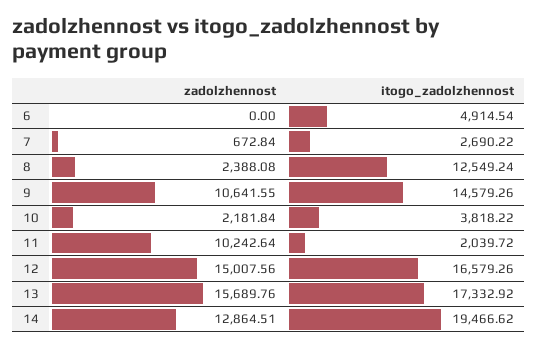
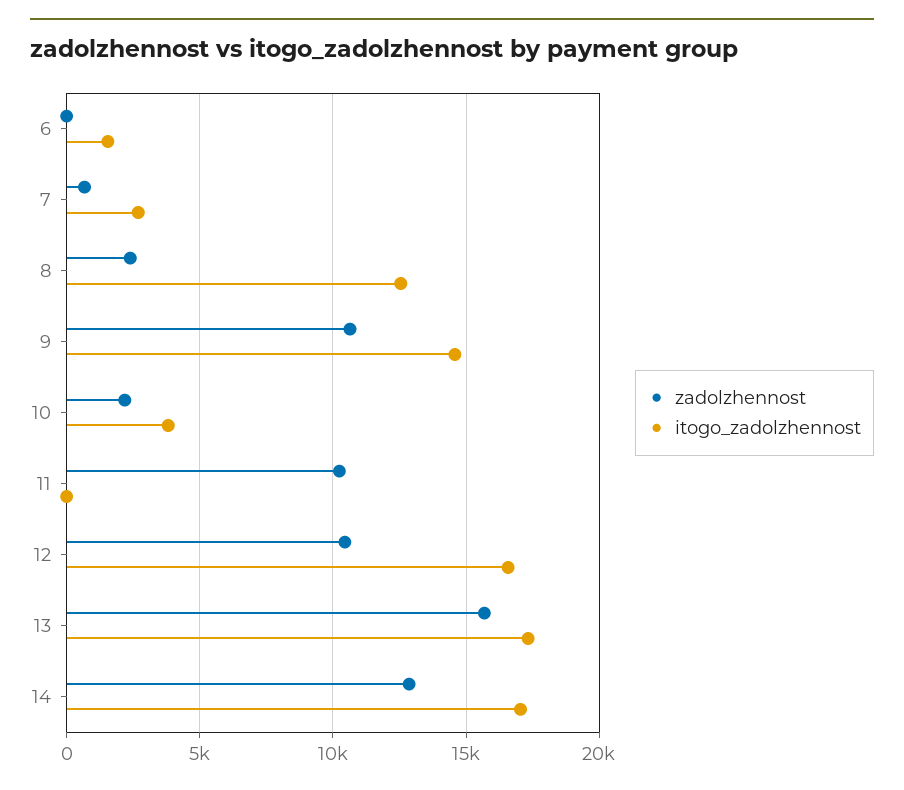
  {
    "zadolzhennost": {
      "6": 0,
      "7": 672.84,
      "8": 2388.08,
      "9": 10641.55,
      "10": 2181.84,
      "11": 10242.64,
-     "12": 15007.56,
+     "12": 10500,
      "13": 15689.76,
      "14": 12864.51
    },
    "itogo_zadolzhennost": {
-     "6": 4914.54,
+     "6": 1500,
      "7": 2690.22,
      "8": 12549.24,
      "9": 14579.26,
      "10": 3818.22,
-     "11": 2039.72,
+     "11": 0,
      "12": 16579.26,
      "13": 17332.92,
-     "14": 19466.62
+     "14": 17000
    }
  }

